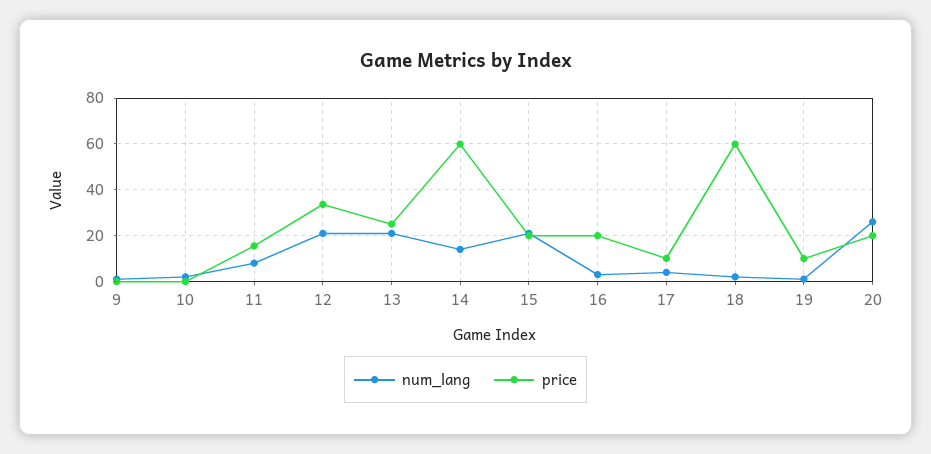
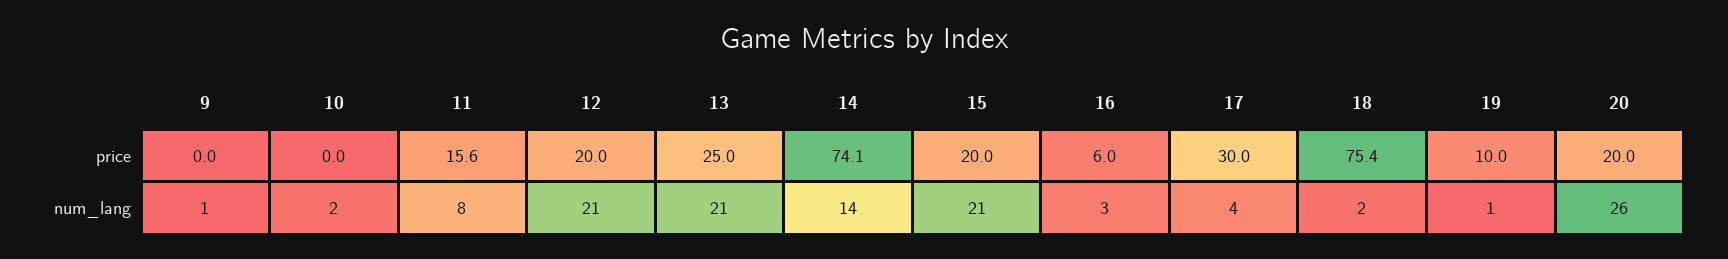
  {
    "num_lang": {
      "9": 1,
      "10": 2,
      "11": 8,
      "12": 21,
      "13": 21,
      "14": 14,
      "15": 21,
      "16": 3,
      "17": 4,
      "18": 2,
      "19": 1,
      "20": 26
    },
    "price": {
      "9": 0,
      "10": 0,
      "11": 15.6,
-     "12": 35,
+     "12": 20,
      "13": 25,
-     "14": 60,
+     "14": 74.1,
      "15": 20,
-     "16": 20,
+     "16": 6,
-     "17": 10,
+     "17": 30,
-     "18": 60,
+     "18": 75.4,
      "19": 10,
      "20": 20
    }
  }

